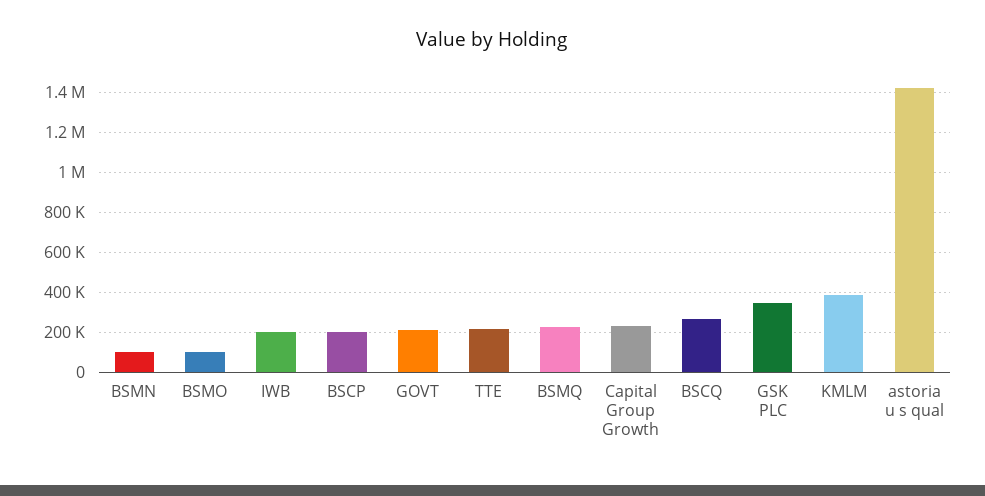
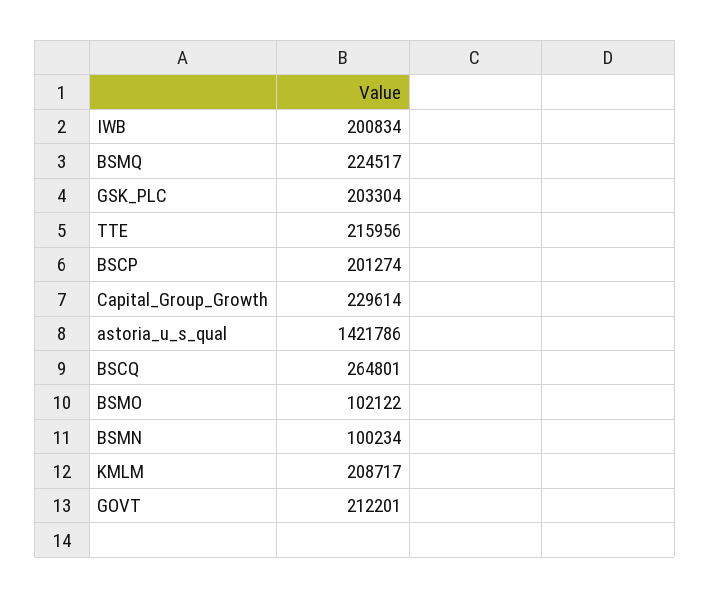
  {
    "BSMN": 100234,
    "BSMO": 102122,
    "IWB": 200834,
    "BSCP": 201274,
    "GOVT": 212201,
    "TTE": 215956,
    "BSMQ": 224517,
    "Capital Group Growth": 229614,
    "BSCQ": 264801,
-   "GSK PLC": 350000,
+   "GSK PLC": 203304,
-   "KMLM": 400000,
+   "KMLM": 208717,
    "astoria u s qual": 1421786
  }

